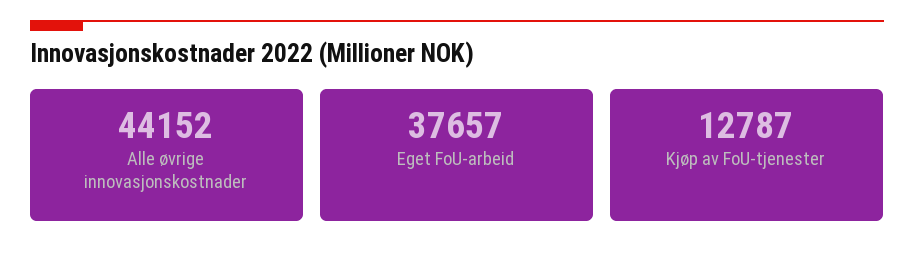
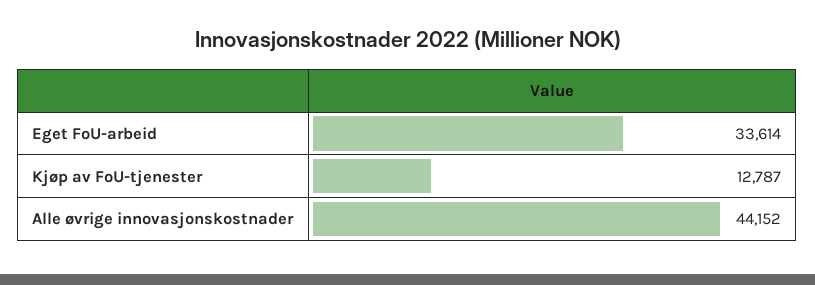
  {
    "Alle øvrige innovasjonskostnader": 44152,
-   "Eget FoU-arbeid": 37657,
+   "Eget FoU-arbeid": 33614,
    "Kjøp av FoU-tjenester": 12787
  }

